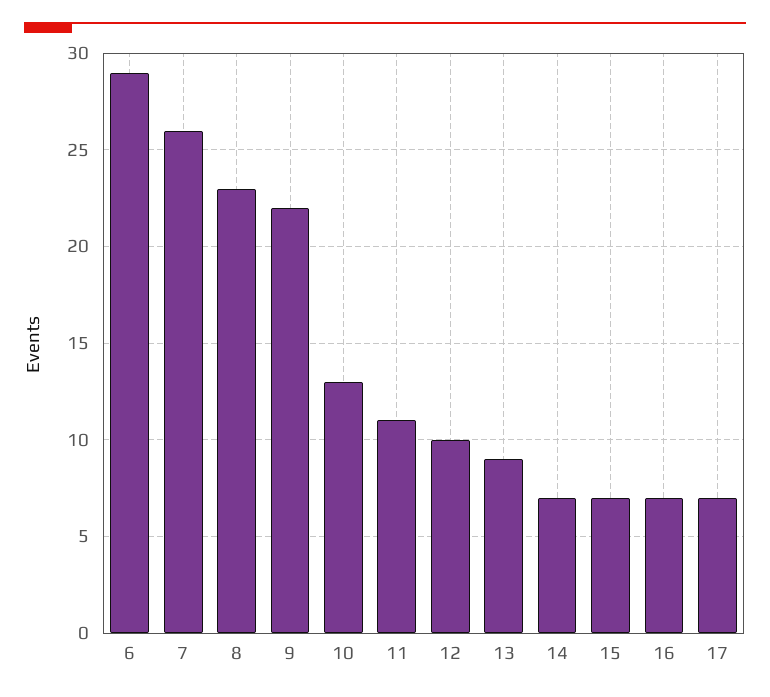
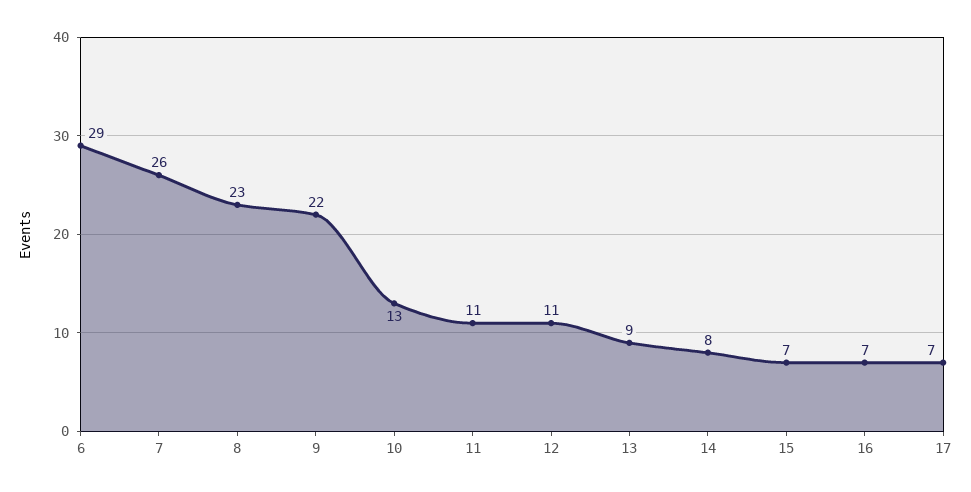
  {
    "6": 29,
    "7": 26,
    "8": 23,
    "9": 22,
    "10": 13,
    "11": 11,
-   "12": 10,
+   "12": 11,
    "13": 9,
-   "14": 7,
+   "14": 8,
    "15": 7,
    "16": 7,
    "17": 7
  }

